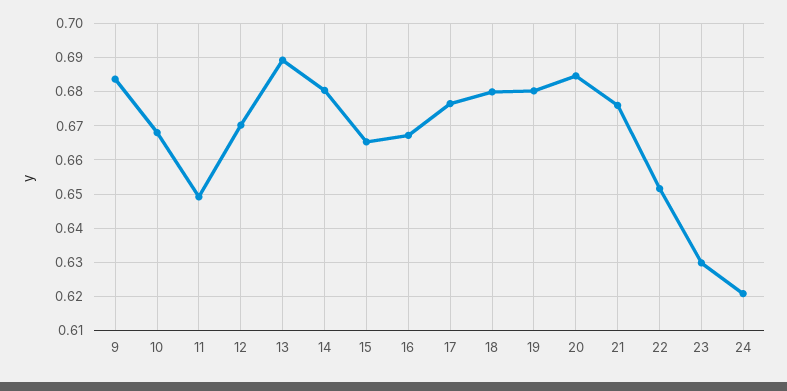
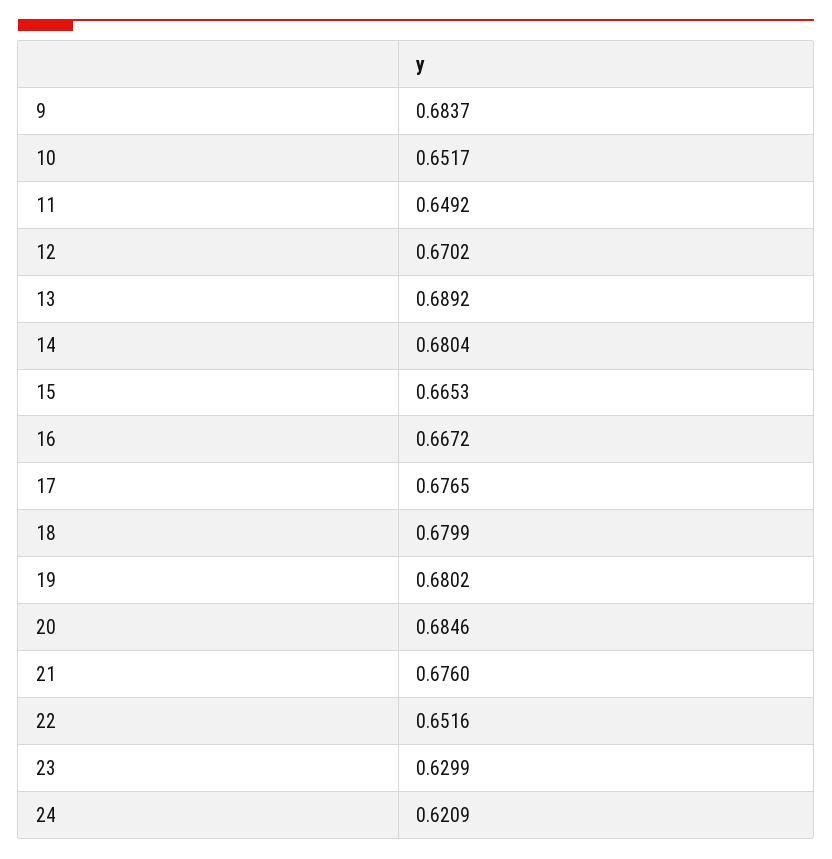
  {
    "9": 0.6837,
-   "10": 0.668,
+   "10": 0.6517,
    "11": 0.6492,
    "12": 0.6702,
    "13": 0.6892,
    "14": 0.6804,
    "15": 0.6653,
    "16": 0.6672,
    "17": 0.6765,
    "18": 0.6799,
    "19": 0.6802,
    "20": 0.6846,
    "21": 0.676,
    "22": 0.6516,
    "23": 0.6299,
    "24": 0.6209
  }

